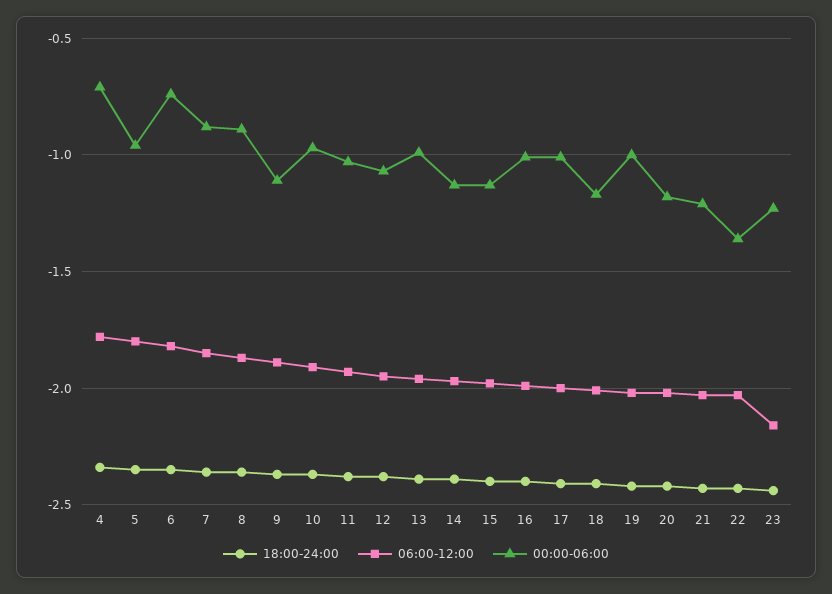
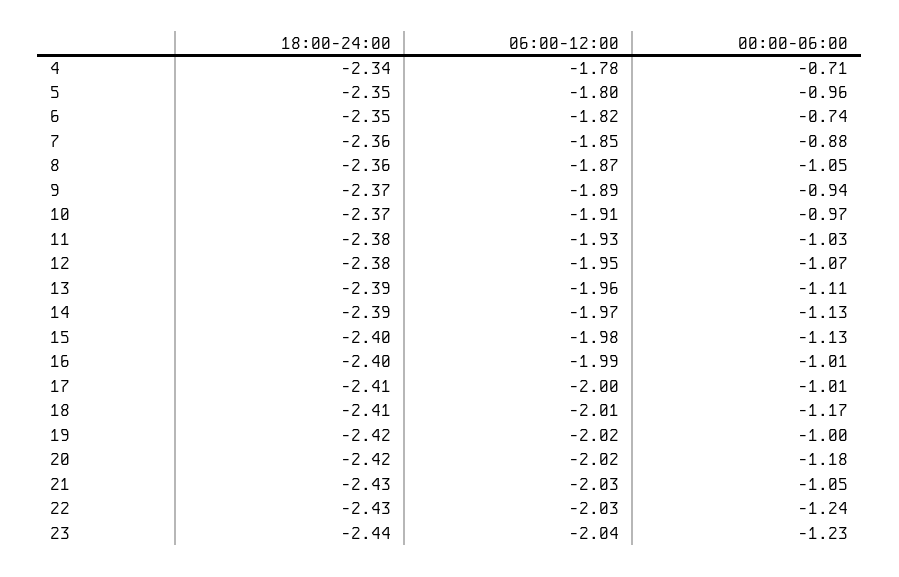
  {
    "18:00-24:00": {
      "4": -2.34,
      "5": -2.35,
      "6": -2.35,
      "7": -2.36,
      "8": -2.36,
      "9": -2.37,
      "10": -2.37,
      "11": -2.38,
      "12": -2.38,
      "13": -2.39,
      "14": -2.39,
      "15": -2.4,
      "16": -2.4,
      "17": -2.41,
      "18": -2.41,
      "19": -2.42,
      "20": -2.42,
      "21": -2.43,
      "22": -2.43,
      "23": -2.44
    },
    "06:00-12:00": {
      "4": -1.78,
      "5": -1.8,
      "6": -1.82,
      "7": -1.85,
      "8": -1.87,
      "9": -1.89,
      "10": -1.91,
      "11": -1.93,
      "12": -1.95,
      "13": -1.96,
      "14": -1.97,
      "15": -1.98,
      "16": -1.99,
      "17": -2,
      "18": -2.01,
      "19": -2.02,
      "20": -2.02,
      "21": -2.03,
      "22": -2.03,
-     "23": -2.15
+     "23": -2.04
    },
    "00:00-06:00": {
      "4": -0.71,
      "5": -0.96,
      "6": -0.74,
      "7": -0.88,
-     "8": -0.9,
+     "8": -1.05,
-     "9": -1.1,
+     "9": -0.94,
      "10": -0.97,
      "11": -1.03,
      "12": -1.07,
-     "13": -1,
+     "13": -1.11,
      "14": -1.13,
      "15": -1.13,
      "16": -1.01,
      "17": -1.01,
      "18": -1.17,
      "19": -1,
      "20": -1.18,
-     "21": -1.2,
+     "21": -1.05,
-     "22": -1.35,
+     "22": -1.24,
      "23": -1.23
    }
  }

